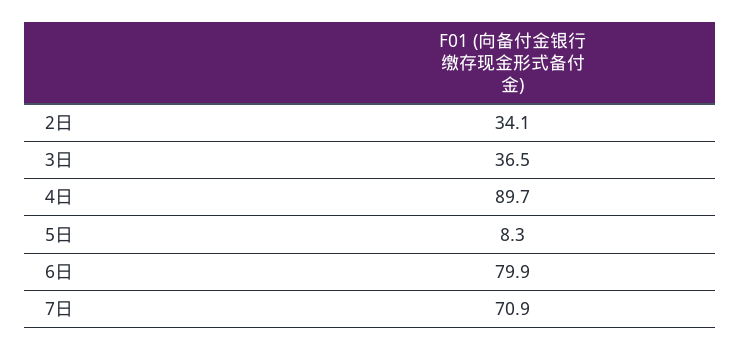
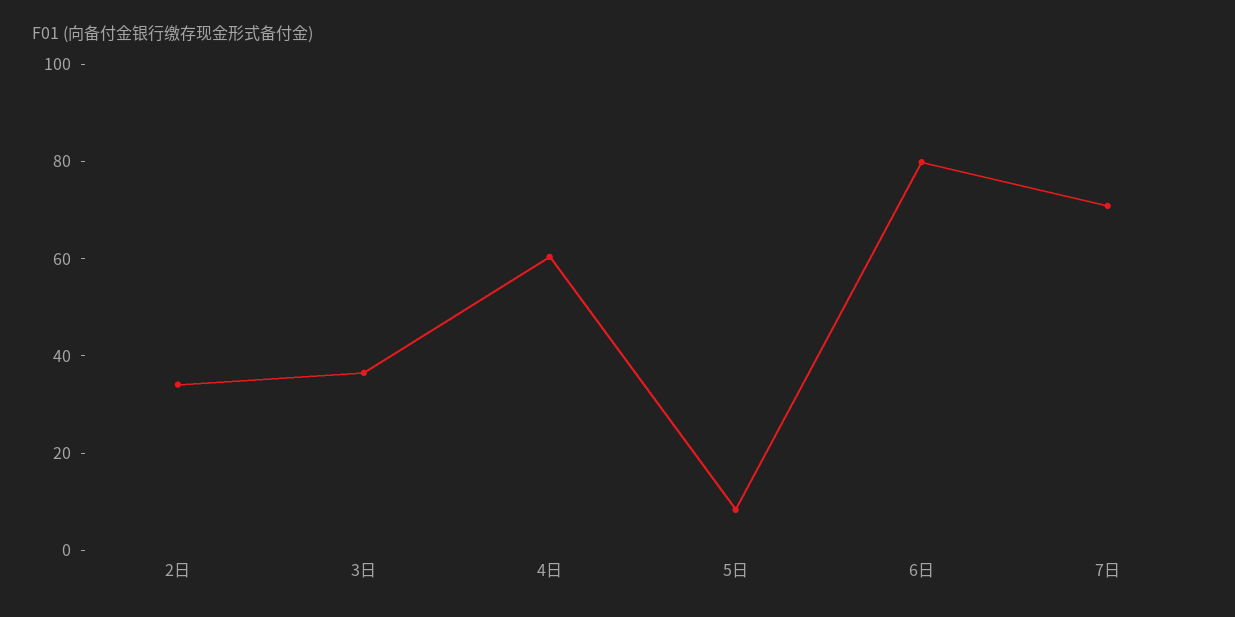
  {
    "2日": 34.1,
    "3日": 36.5,
-   "4日": 89.7,
+   "4日": 60,
    "5日": 8.3,
    "6日": 79.9,
    "7日": 70.9
  }

